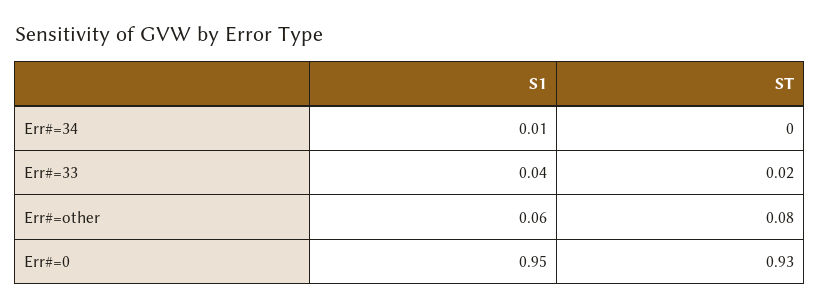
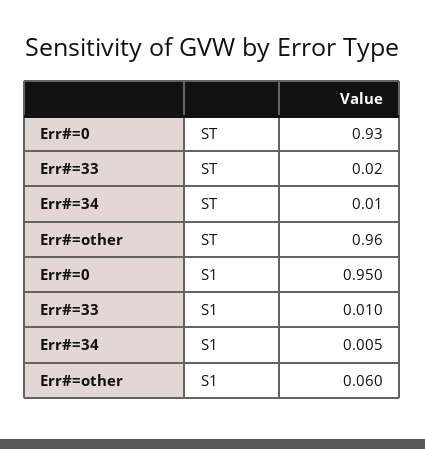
  {
    "S1": {
      "Err#=34": 0.005,
-     "Err#=33": 0.04,
+     "Err#=33": 0.01,
      "Err#=other": 0.06,
      "Err#=0": 0.95
    },
    "ST": {
-     "Err#=34": 0,
+     "Err#=34": 0.01,
      "Err#=33": 0.02,
-     "Err#=other": 0.08,
+     "Err#=other": 0.96,
      "Err#=0": 0.93
    }
  }

